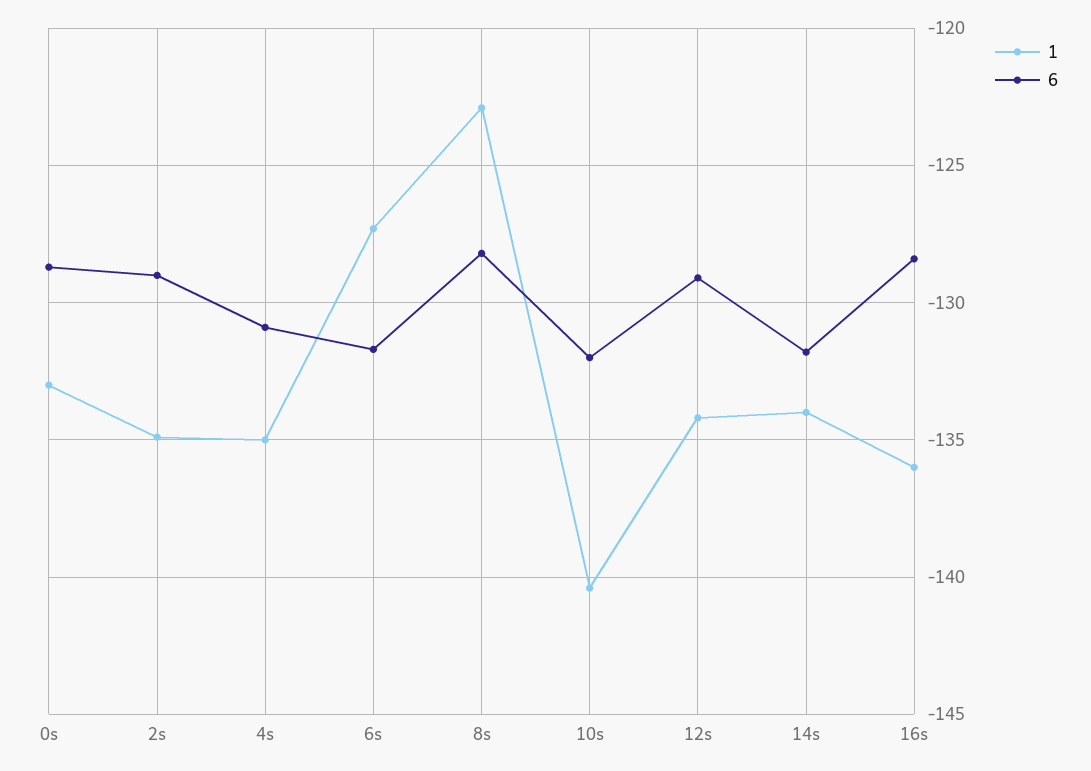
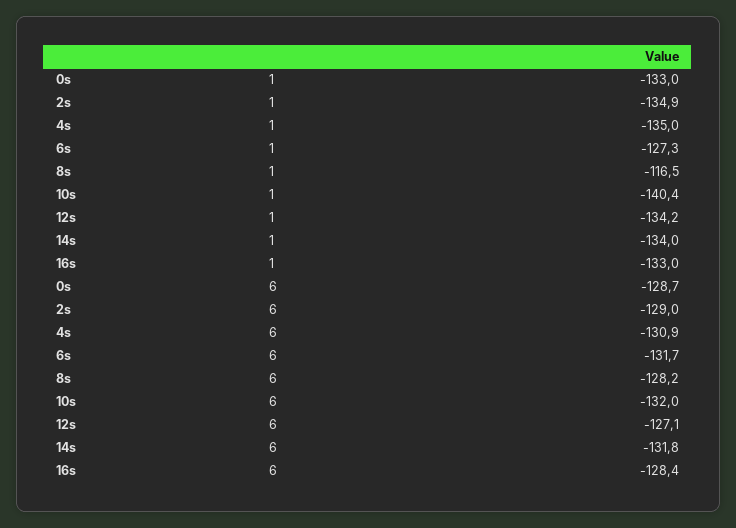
  {
    "1": {
      "0s": -133,
      "2s": -134.9,
      "4s": -135,
      "6s": -127.3,
-     "8s": -123,
+     "8s": -116.5,
      "10s": -140.4,
      "12s": -134.2,
      "14s": -134,
-     "16s": -136
+     "16s": -133
    },
    "6": {
      "0s": -128.7,
      "2s": -129,
      "4s": -130.9,
      "6s": -131.7,
      "8s": -128.2,
      "10s": -132,
-     "12s": -129,
+     "12s": -127.1,
      "14s": -131.8,
      "16s": -128.4
    }
  }

